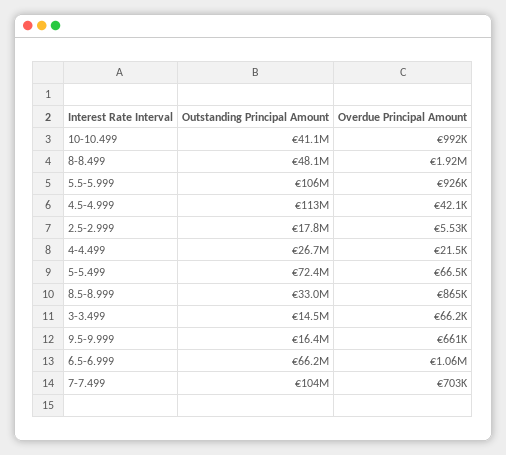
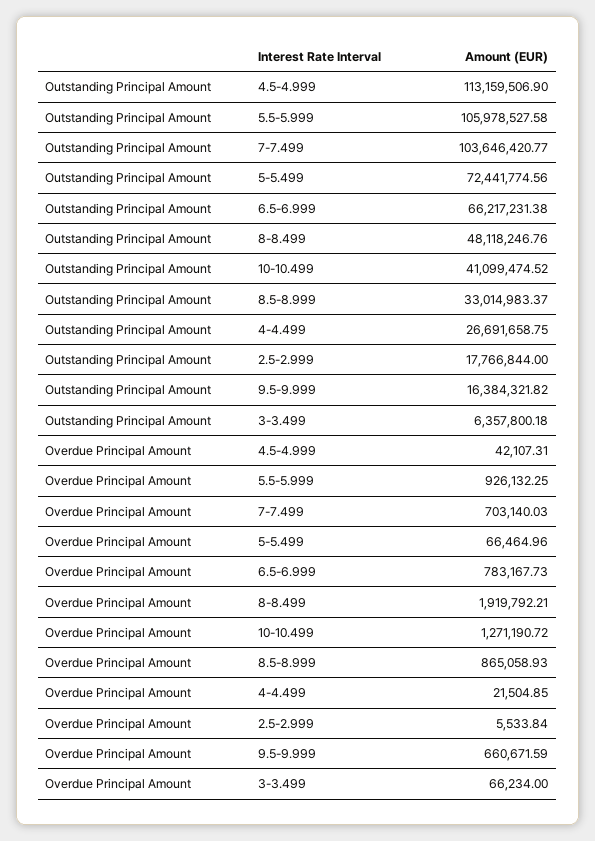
  {
    "Outstanding Principal Amount": {
      "10-10.499": 41099474.52,
      "8-8.499": 48118246.76,
      "5.5-5.999": 105978527.58,
      "4.5-4.999": 113159506.9,
      "2.5-2.999": 17766844,
      "4-4.499": 26691658.75,
      "5-5.499": 72441774.56,
      "8.5-8.999": 33014983.37,
-     "3-3.499": 14500000,
+     "3-3.499": 6357800.18,
      "9.5-9.999": 16384321.82,
      "6.5-6.999": 66217231.38,
      "7-7.499": 103646420.77
    },
    "Overdue Principal Amount": {
-     "10-10.499": 992000,
+     "10-10.499": 1271190.72,
      "8-8.499": 1919792.21,
      "5.5-5.999": 926132.25,
      "4.5-4.999": 42107.31,
      "2.5-2.999": 5533.84,
      "4-4.499": 21504.85,
      "5-5.499": 66464.96,
      "8.5-8.999": 865058.93,
      "3-3.499": 66234,
      "9.5-9.999": 660671.59,
-     "6.5-6.999": 1060000,
+     "6.5-6.999": 783167.73,
      "7-7.499": 703140.03
    }
  }

